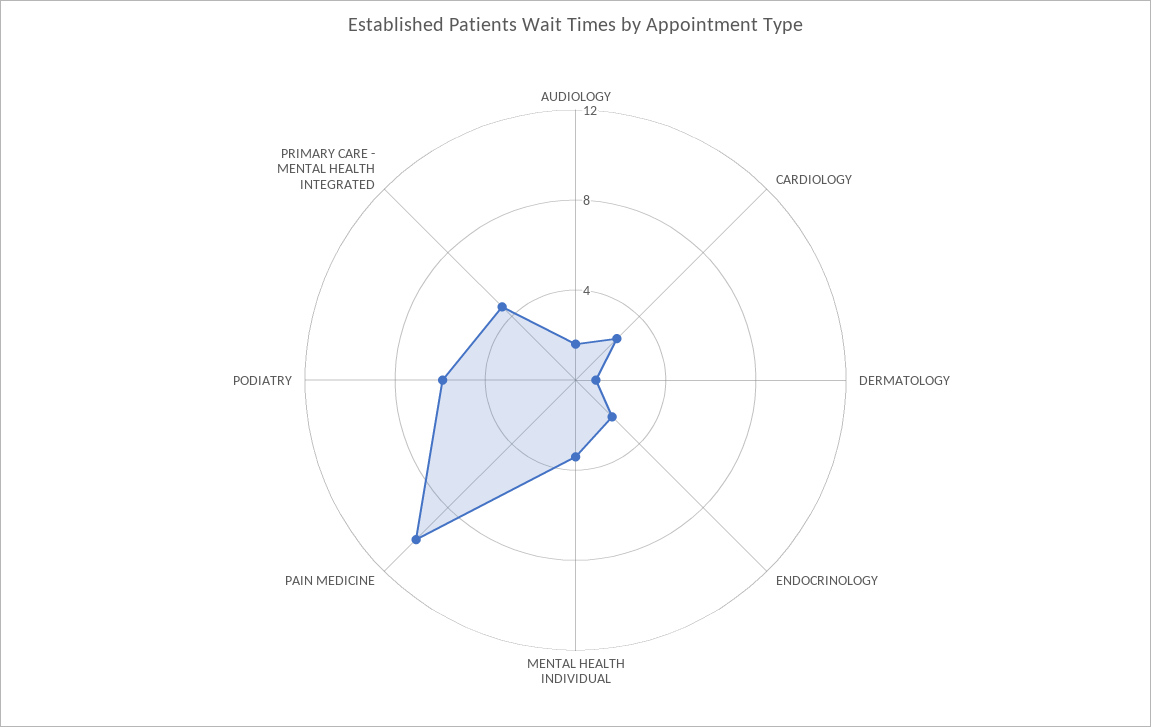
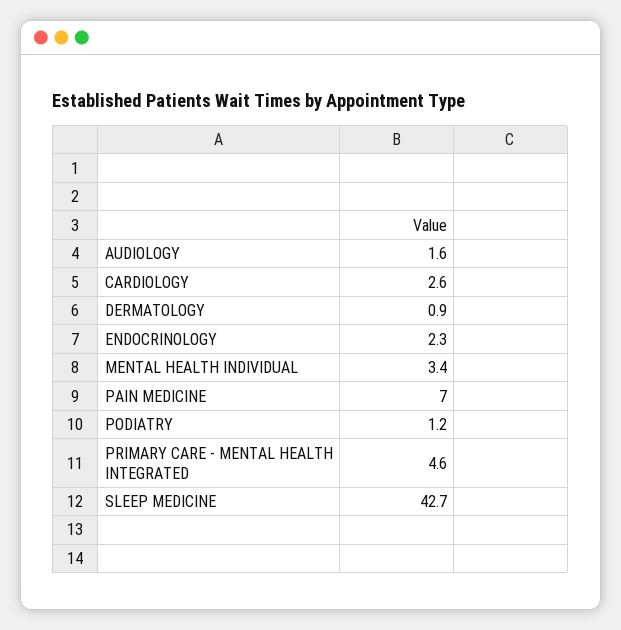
  {
    "AUDIOLOGY": 1.6,
    "CARDIOLOGY": 2.6,
    "DERMATOLOGY": 0.9,
    "ENDOCRINOLOGY": 2.3,
    "MENTAL HEALTH INDIVIDUAL": 3.4,
-   "PAIN MEDICINE": 10,
+   "PAIN MEDICINE": 7,
-   "PODIATRY": 6,
+   "PODIATRY": 1.2,
-   "PRIMARY CARE - MENTAL HEALTH INTEGRATED": 4.6
+   "PRIMARY CARE - MENTAL HEALTH INTEGRATED": 4.6,
+   "SLEEP MEDICINE": 42.7
  }

